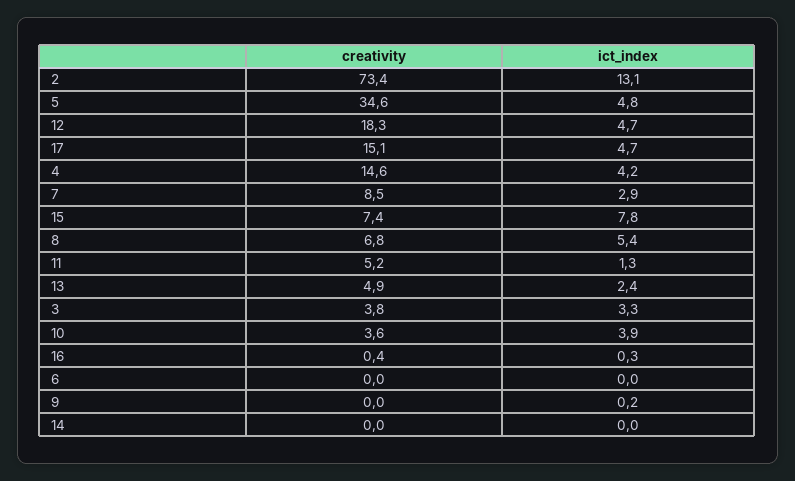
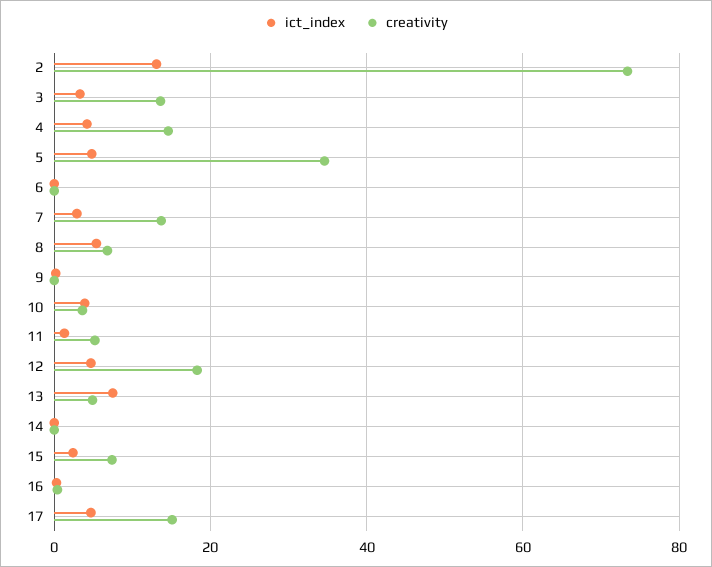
  {
    "creativity": {
      "2": 73.4,
      "5": 34.6,
      "12": 18.3,
      "17": 15.1,
      "4": 14.6,
-     "7": 8.5,
+     "7": 14,
      "15": 7.4,
      "8": 6.8,
      "11": 5.2,
      "13": 4.9,
-     "3": 3.8,
+     "3": 14,
      "10": 3.6,
      "16": 0.4,
      "6": 0,
      "9": 0,
      "14": 0
    },
    "ict_index": {
      "2": 13.1,
      "5": 4.8,
      "12": 4.7,
      "17": 4.7,
      "4": 4.2,
      "7": 2.9,
-     "15": 7.8,
+     "15": 2,
      "8": 5.4,
      "11": 1.3,
-     "13": 2.4,
+     "13": 8,
      "3": 3.3,
      "10": 3.9,
      "16": 0.3,
      "6": 0,
      "9": 0.2,
      "14": 0
    }
  }

